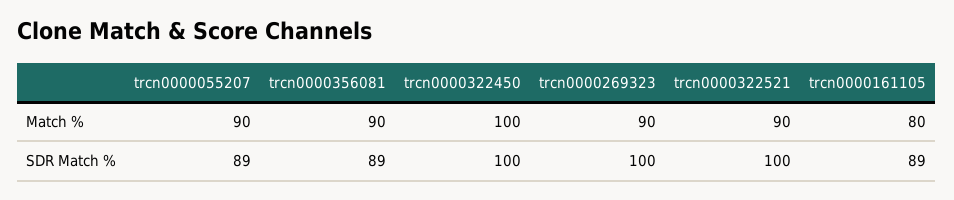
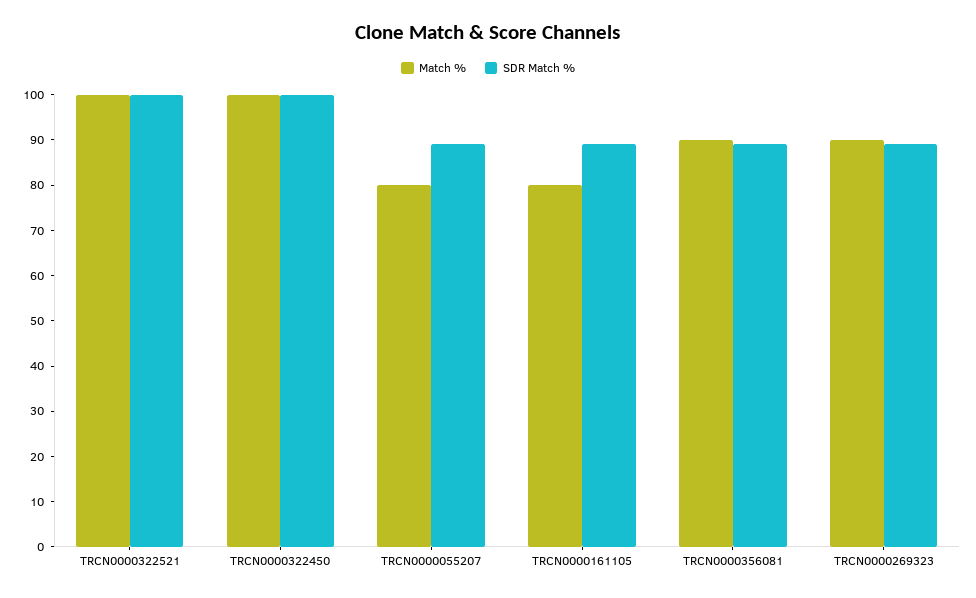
  {
    "Match %": {
-     "trcn0000055207": 90,
+     "trcn0000055207": 80,
      "trcn0000356081": 90,
      "trcn0000322450": 100,
      "trcn0000269323": 90,
-     "trcn0000322521": 90,
+     "trcn0000322521": 100,
      "trcn0000161105": 80
    },
    "SDR Match %": {
      "trcn0000055207": 89,
      "trcn0000356081": 89,
      "trcn0000322450": 100,
-     "trcn0000269323": 100,
+     "trcn0000269323": 90,
      "trcn0000322521": 100,
      "trcn0000161105": 89
    }
  }

